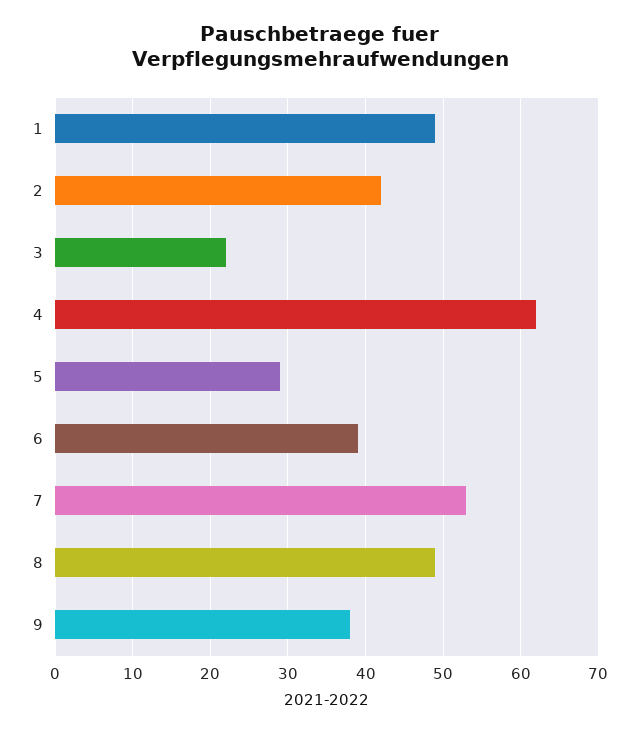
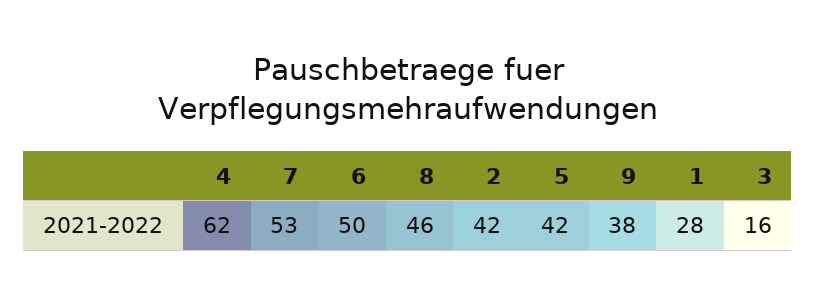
  {
-   "1": 49,
+   "1": 28,
    "2": 42,
-   "3": 22,
+   "3": 16,
    "4": 62,
-   "5": 29,
+   "5": 42,
-   "6": 39,
+   "6": 50,
    "7": 53,
-   "8": 49,
+   "8": 46,
    "9": 38
  }

